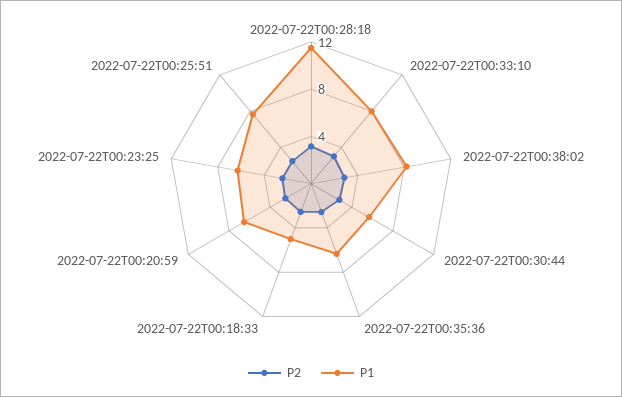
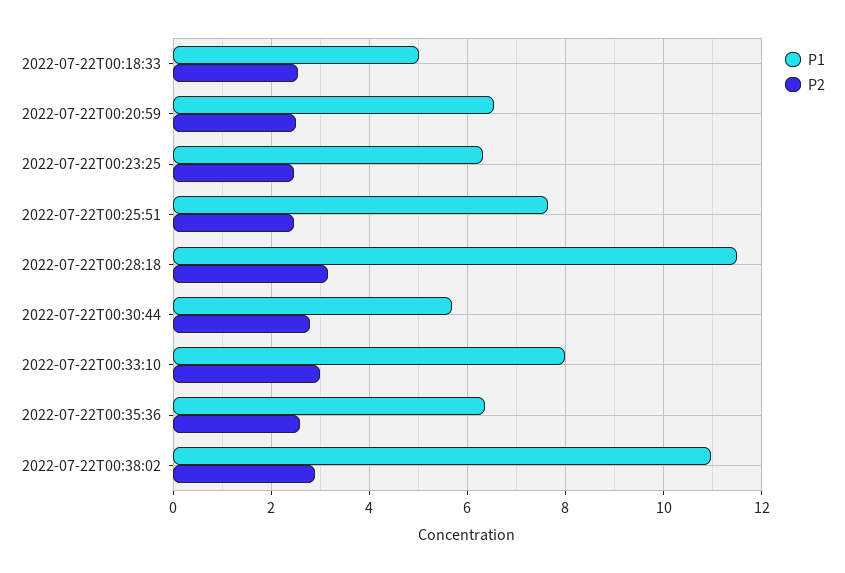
  {
    "P2": {
      "2022-07-22T00:28:18": 3.2,
      "2022-07-22T00:33:10": 3,
      "2022-07-22T00:38:02": 2.8,
      "2022-07-22T00:30:44": 2.8,
      "2022-07-22T00:35:36": 2.6,
      "2022-07-22T00:18:33": 2.6,
      "2022-07-22T00:20:59": 2.6,
      "2022-07-22T00:23:25": 2.4,
      "2022-07-22T00:25:51": 2.4
    },
    "P1": {
      "2022-07-22T00:28:18": 11.6,
      "2022-07-22T00:33:10": 8,
-     "2022-07-22T00:38:02": 8,
+     "2022-07-22T00:38:02": 11,
      "2022-07-22T00:30:44": 5.6,
      "2022-07-22T00:35:36": 6.4,
      "2022-07-22T00:18:33": 5,
      "2022-07-22T00:20:59": 6.6,
      "2022-07-22T00:23:25": 6.4,
      "2022-07-22T00:25:51": 7.6
    }
  }

